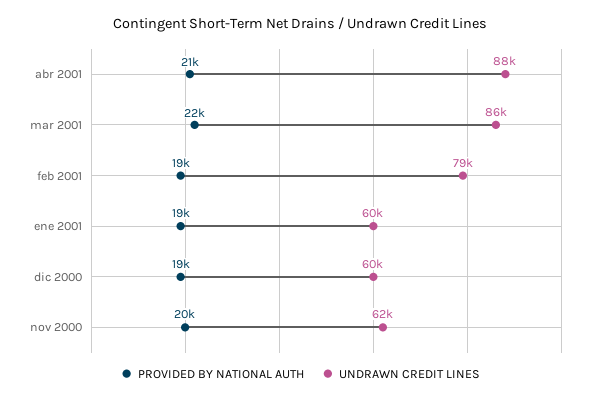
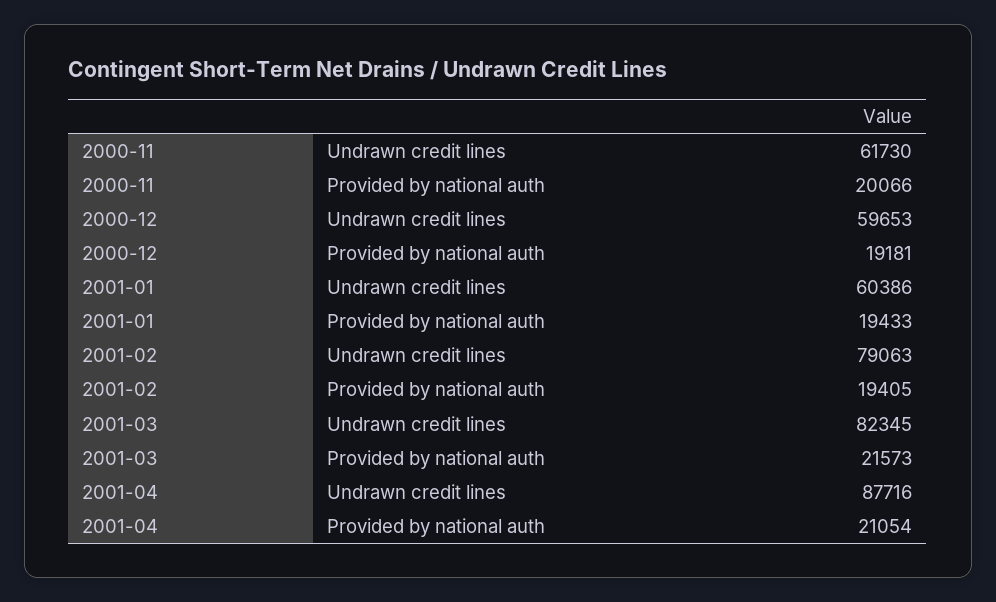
  {
    "PROVIDED BY NATIONAL AUTH": {
      "abr 2001": 21054,
      "mar 2001": 21573,
      "feb 2001": 19405,
      "ene 2001": 19433,
      "dic 2000": 19181,
      "nov 2000": 20066
    },
    "UNDRAWN CREDIT LINES": {
      "abr 2001": 87716,
-     "mar 2001": 86000,
+     "mar 2001": 82345,
      "feb 2001": 79063,
      "ene 2001": 60386,
      "dic 2000": 59653,
      "nov 2000": 61730
    }
  }

